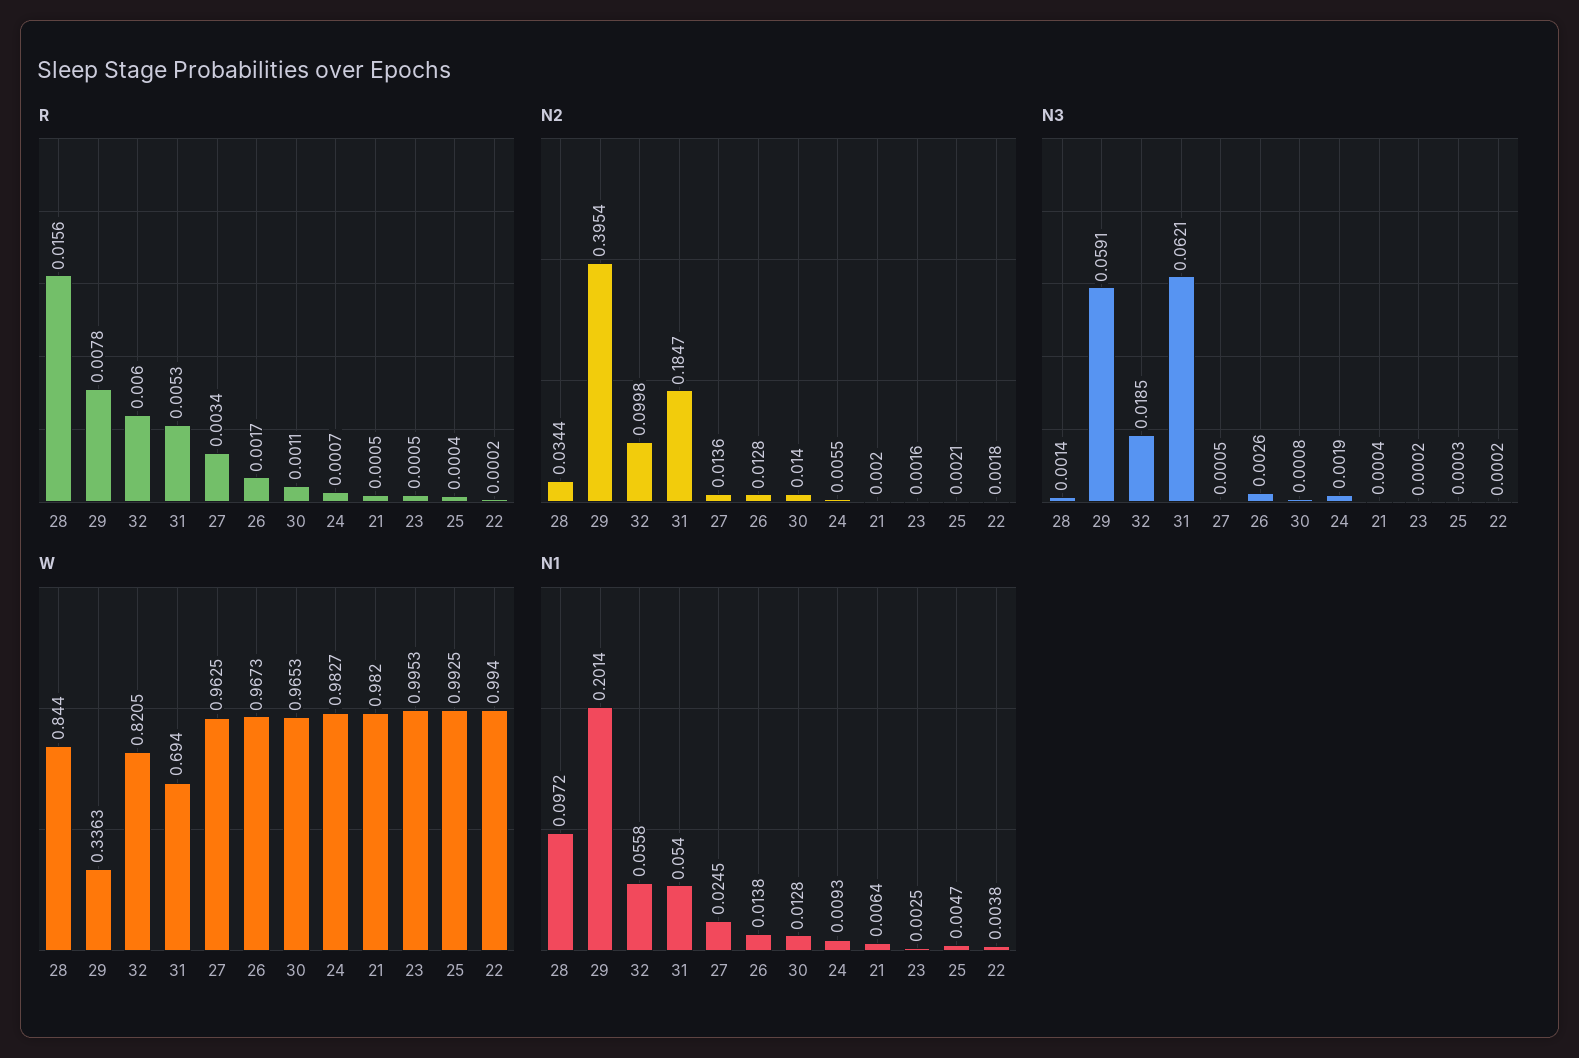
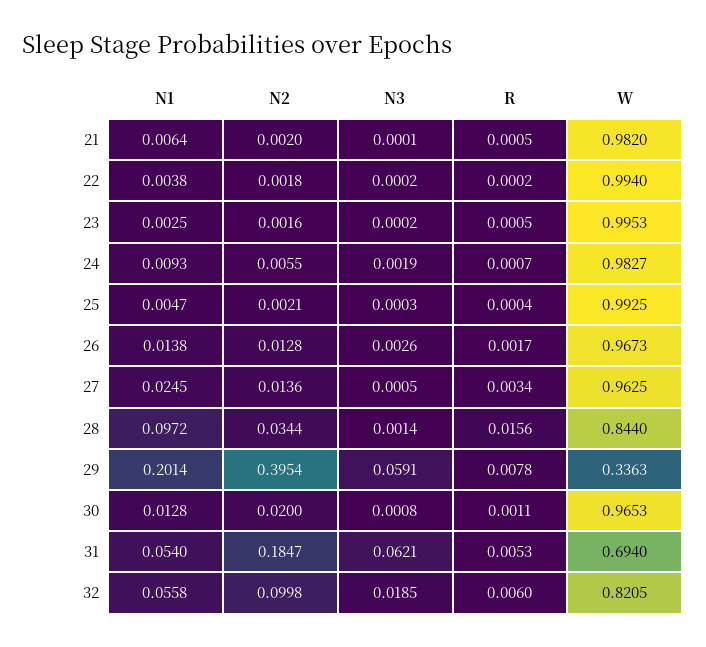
  {
    "R": {
      "28": 0.0156,
      "29": 0.0078,
      "32": 0.006,
      "31": 0.0053,
      "27": 0.0034,
      "26": 0.0017,
      "30": 0.0011,
      "24": 0.0007,
      "21": 0.0005,
      "23": 0.0005,
      "25": 0.0004,
      "22": 0.0002
    },
    "N2": {
      "28": 0.0344,
      "29": 0.3954,
      "32": 0.0998,
      "31": 0.1847,
      "27": 0.0136,
      "26": 0.0128,
-     "30": 0.014,
+     "30": 0.02,
      "24": 0.0055,
      "21": 0.002,
      "23": 0.0016,
      "25": 0.0021,
      "22": 0.0018
    },
    "N3": {
      "28": 0.0014,
      "29": 0.0591,
      "32": 0.0185,
      "31": 0.0621,
      "27": 0.0005,
      "26": 0.0026,
      "30": 0.0008,
      "24": 0.0019,
-     "21": 0.0004,
+     "21": 0.0001,
      "23": 0.0002,
      "25": 0.0003,
      "22": 0.0002
    },
    "W": {
      "28": 0.844,
      "29": 0.3363,
      "32": 0.8205,
      "31": 0.694,
      "27": 0.9625,
      "26": 0.9673,
      "30": 0.9653,
      "24": 0.9827,
      "21": 0.982,
      "23": 0.9953,
      "25": 0.9925,
      "22": 0.994
    },
    "N1": {
      "28": 0.0972,
      "29": 0.2014,
      "32": 0.0558,
      "31": 0.054,
      "27": 0.0245,
      "26": 0.0138,
      "30": 0.0128,
      "24": 0.0093,
      "21": 0.0064,
      "23": 0.0025,
      "25": 0.0047,
      "22": 0.0038
    }
  }

